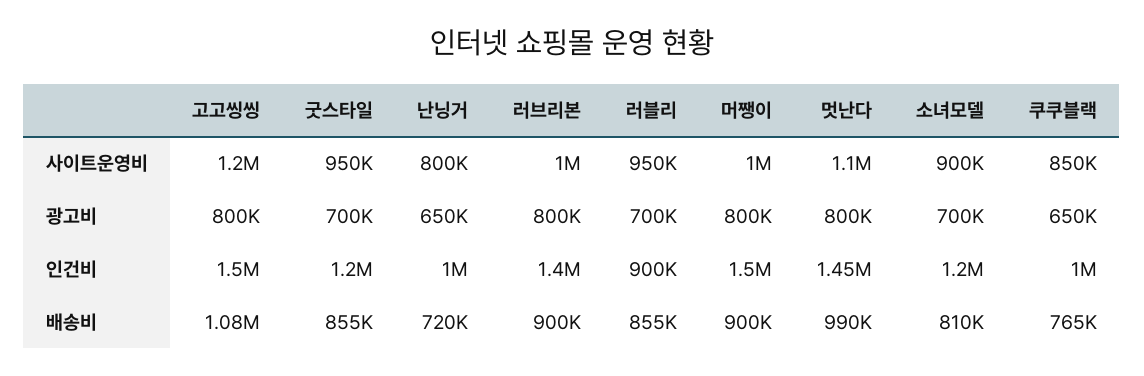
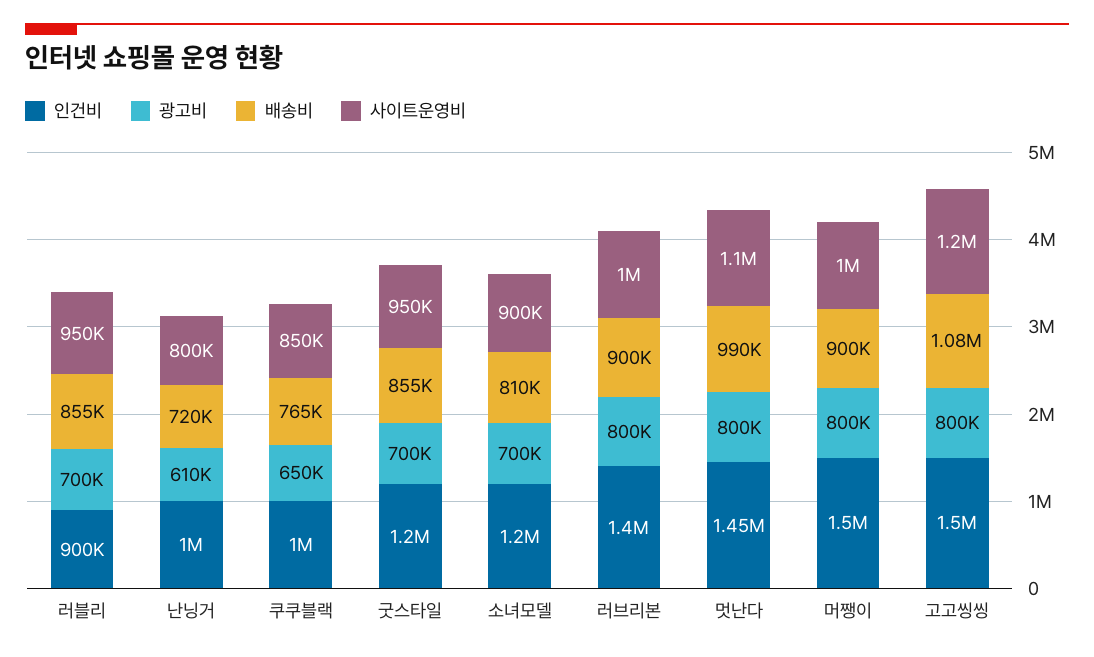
  {
    "사이트운영비": {
      "고고씽씽": 1200000,
      "굿스타일": 950000,
      "난닝거": 800000,
      "러브리본": 1000000,
      "러블리": 950000,
      "머쨍이": 1000000,
      "멋난다": 1100000,
      "소녀모델": 900000,
      "쿠쿠블랙": 850000
    },
    "광고비": {
      "고고씽씽": 800000,
      "굿스타일": 700000,
-     "난닝거": 650000,
+     "난닝거": 610000,
      "러브리본": 800000,
      "러블리": 700000,
      "머쨍이": 800000,
      "멋난다": 800000,
      "소녀모델": 700000,
      "쿠쿠블랙": 650000
    },
    "인건비": {
      "고고씽씽": 1500000,
      "굿스타일": 1200000,
      "난닝거": 1000000,
      "러브리본": 1400000,
      "러블리": 900000,
      "머쨍이": 1500000,
      "멋난다": 1450000,
      "소녀모델": 1200000,
      "쿠쿠블랙": 1000000
    },
    "배송비": {
      "고고씽씽": 1080000,
      "굿스타일": 855000,
      "난닝거": 720000,
      "러브리본": 900000,
      "러블리": 855000,
      "머쨍이": 900000,
      "멋난다": 990000,
      "소녀모델": 810000,
      "쿠쿠블랙": 765000
    }
  }

